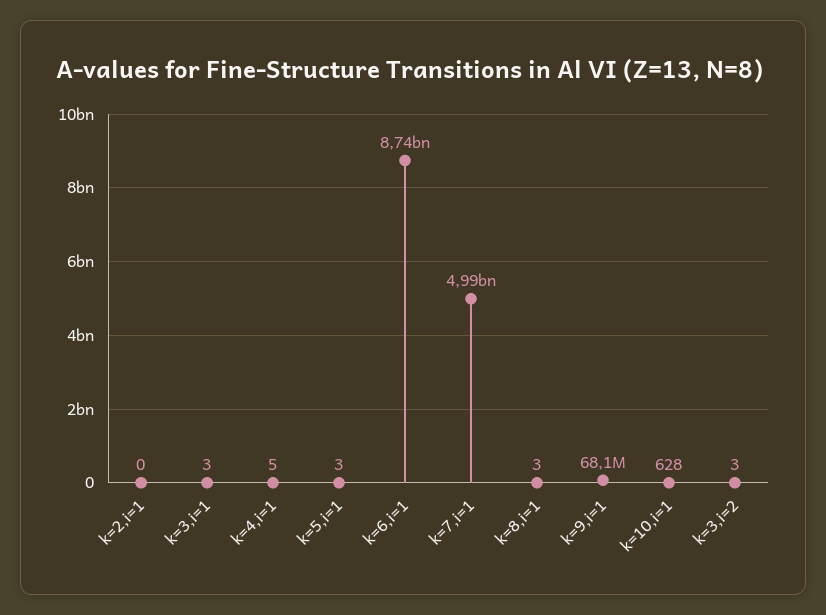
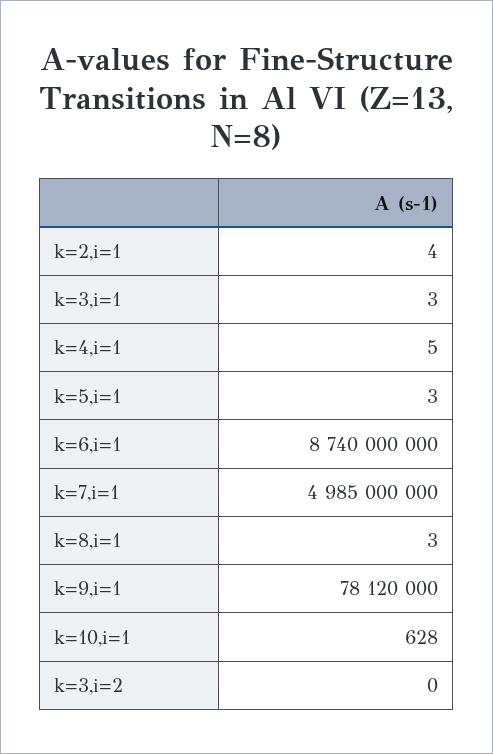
  {
-   "k=2,i=1": 0,
+   "k=2,i=1": 4,
    "k=3,i=1": 3,
    "k=4,i=1": 5,
    "k=5,i=1": 3,
    "k=6,i=1": 8740000000,
    "k=7,i=1": 4985000000,
    "k=8,i=1": 3,
-   "k=9,i=1": 68100000,
+   "k=9,i=1": 78120000,
    "k=10,i=1": 628,
-   "k=3,i=2": 3
+   "k=3,i=2": 0
  }

